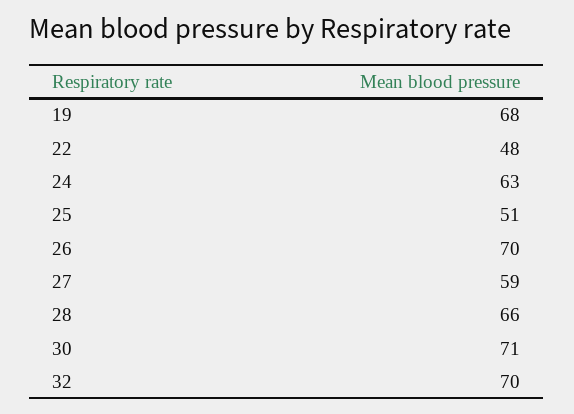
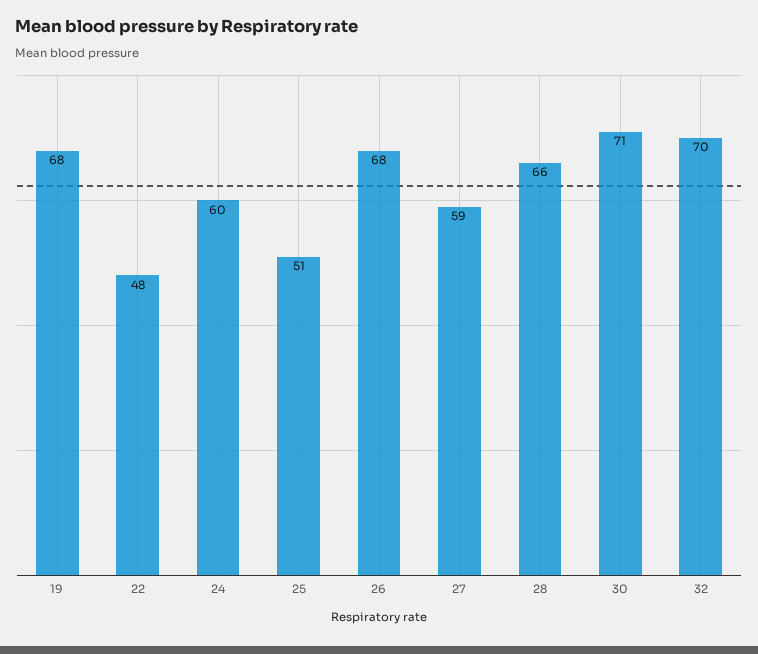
  {
    "19": 68,
    "22": 48,
-   "24": 63,
+   "24": 60,
    "25": 51,
-   "26": 70,
+   "26": 68,
    "27": 59,
    "28": 66,
    "30": 71,
    "32": 70
  }

